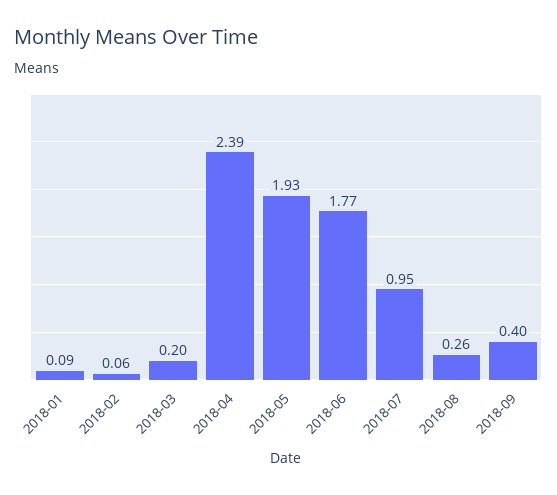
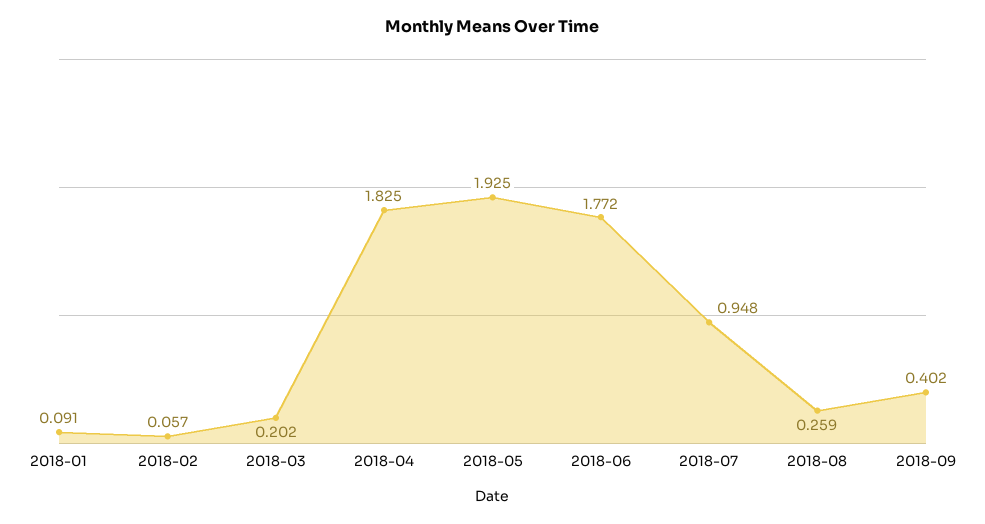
  {
    "2018-01": 0.091,
    "2018-02": 0.057,
    "2018-03": 0.202,
-   "2018-04": 2.39,
+   "2018-04": 1.825,
    "2018-05": 1.925,
    "2018-06": 1.772,
    "2018-07": 0.948,
    "2018-08": 0.259,
    "2018-09": 0.402
  }

